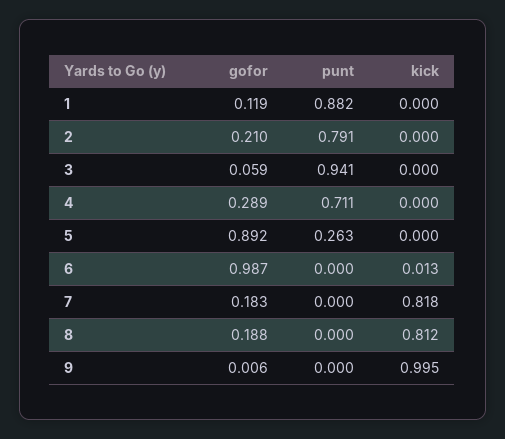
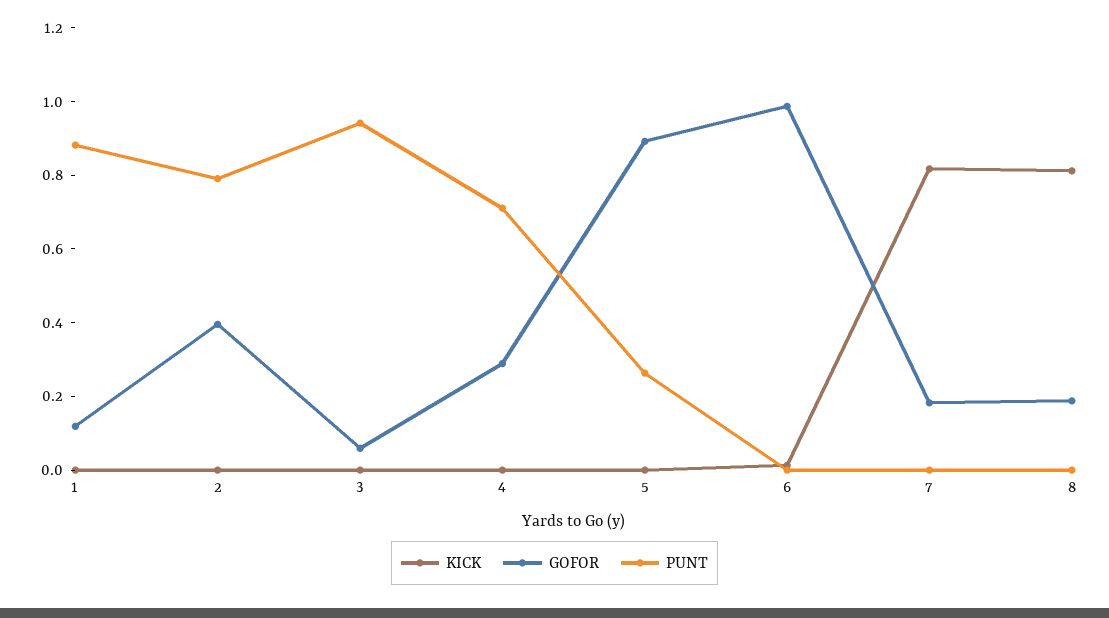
  {
    "gofor": {
      "1": 0.119,
-     "2": 0.21,
+     "2": 0.4,
      "3": 0.059,
      "4": 0.289,
      "5": 0.892,
      "6": 0.987,
      "7": 0.183,
-     "8": 0.188,
+     "8": 0.188
-     "9": 0.006
    },
    "punt": {
      "1": 0.882,
      "2": 0.791,
      "3": 0.941,
      "4": 0.711,
      "5": 0.263,
      "6": 0,
      "7": 0,
-     "8": 0,
+     "8": 0
-     "9": 0
    },
    "kick": {
      "1": 0,
      "2": 0,
      "3": 0,
      "4": 0,
      "5": 0,
      "6": 0.013,
      "7": 0.818,
-     "8": 0.812,
+     "8": 0.812
-     "9": 0.995
    }
  }

